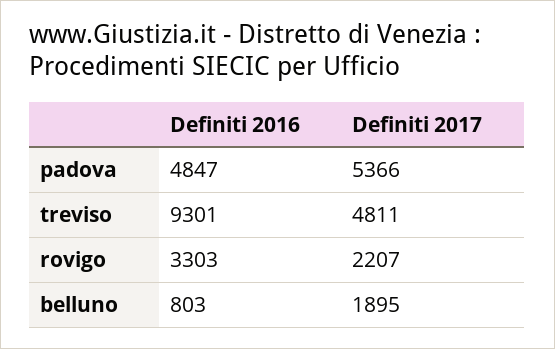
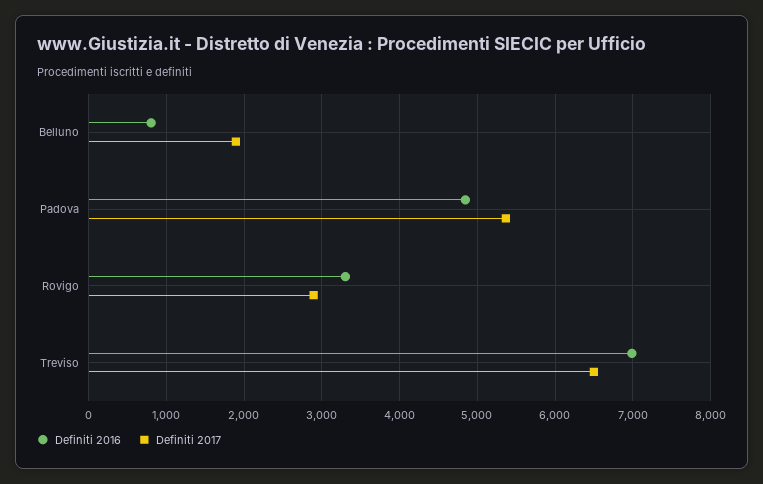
  {
    "Definiti 2016": {
      "padova": 4847,
-     "treviso": 9301,
+     "treviso": 7000,
      "rovigo": 3303,
      "belluno": 803
    },
    "Definiti 2017": {
      "padova": 5366,
-     "treviso": 4811,
+     "treviso": 6500,
-     "rovigo": 2207,
+     "rovigo": 2900,
      "belluno": 1895
    }
  }

